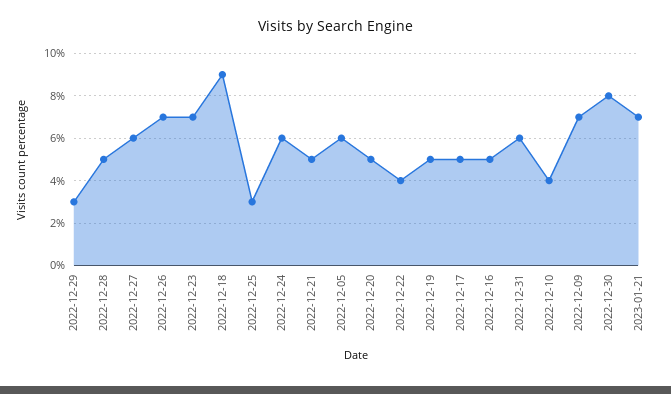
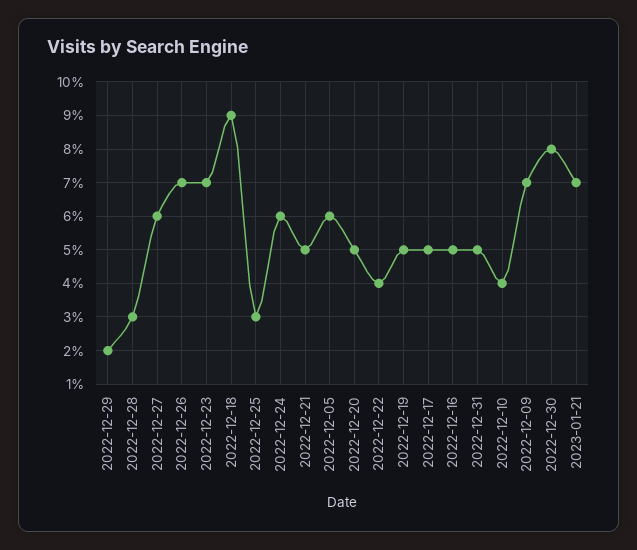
  {
-   "2022-12-29": 3,
+   "2022-12-29": 2,
-   "2022-12-28": 5,
+   "2022-12-28": 3,
    "2022-12-27": 6,
    "2022-12-26": 7,
    "2022-12-23": 7,
    "2022-12-18": 9,
    "2022-12-25": 3,
    "2022-12-24": 6,
    "2022-12-21": 5,
    "2022-12-05": 6,
    "2022-12-20": 5,
    "2022-12-22": 4,
    "2022-12-19": 5,
    "2022-12-17": 5,
    "2022-12-16": 5,
-   "2022-12-31": 6,
+   "2022-12-31": 5,
    "2022-12-10": 4,
    "2022-12-09": 7,
    "2022-12-30": 8,
    "2023-01-21": 7
  }

